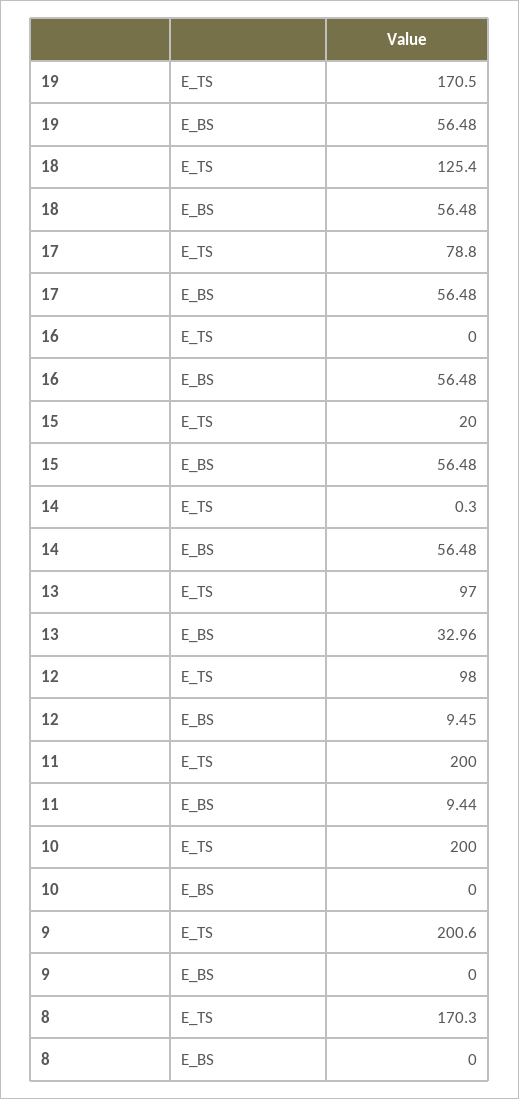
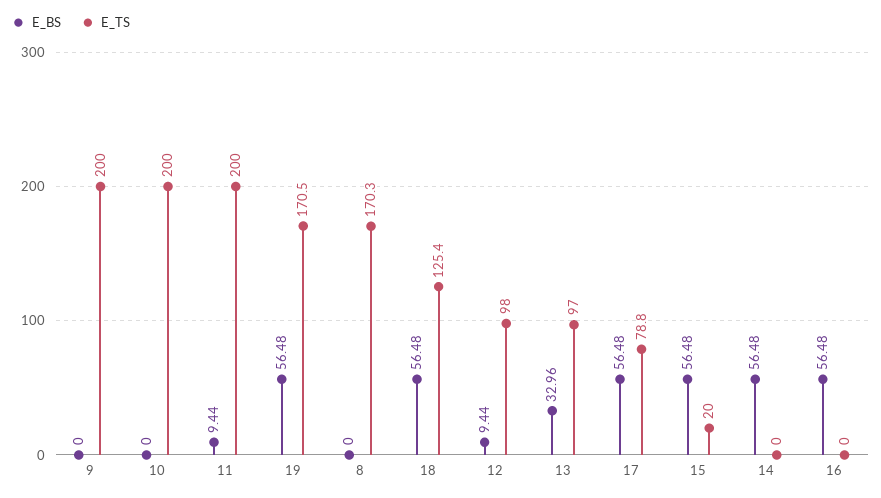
  {
    "E_TS": {
      "19": 170.5,
      "18": 125.4,
      "17": 78.8,
      "16": 0,
      "15": 20,
-     "14": 0.3,
+     "14": 0,
      "13": 97,
      "12": 98,
      "11": 200,
      "10": 200,
-     "9": 200.6,
+     "9": 200,
      "8": 170.3
    },
    "E_BS": {
      "19": 56.48,
      "18": 56.48,
      "17": 56.48,
      "16": 56.48,
      "15": 56.48,
      "14": 56.48,
      "13": 32.96,
-     "12": 9.45,
+     "12": 9.44,
      "11": 9.44,
      "10": 0,
      "9": 0,
      "8": 0
    }
  }

